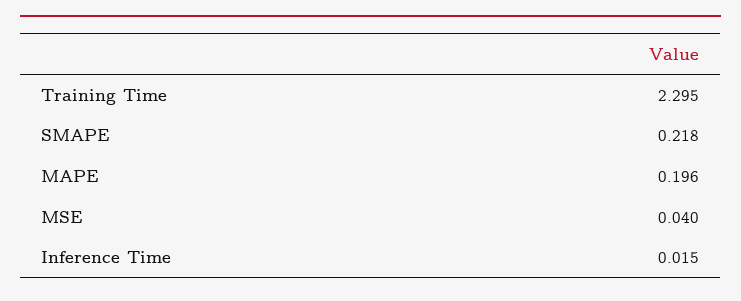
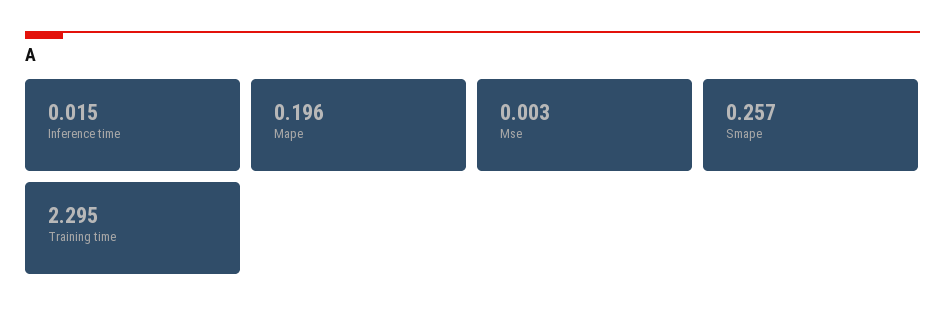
  {
    "Training Time": 2.295,
-   "SMAPE": 0.218,
+   "SMAPE": 0.257,
    "MAPE": 0.196,
-   "MSE": 0.04,
+   "MSE": 0.003,
    "Inference Time": 0.015
  }

